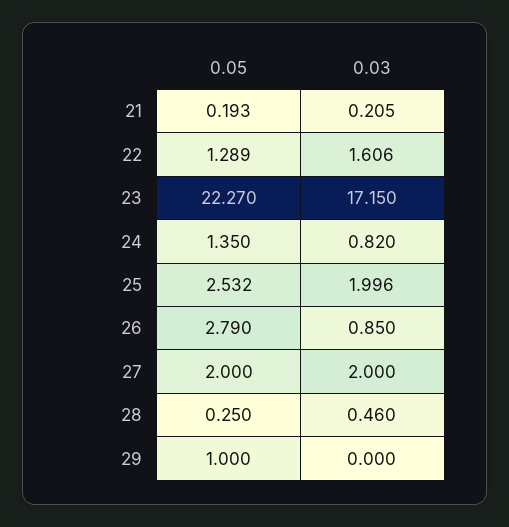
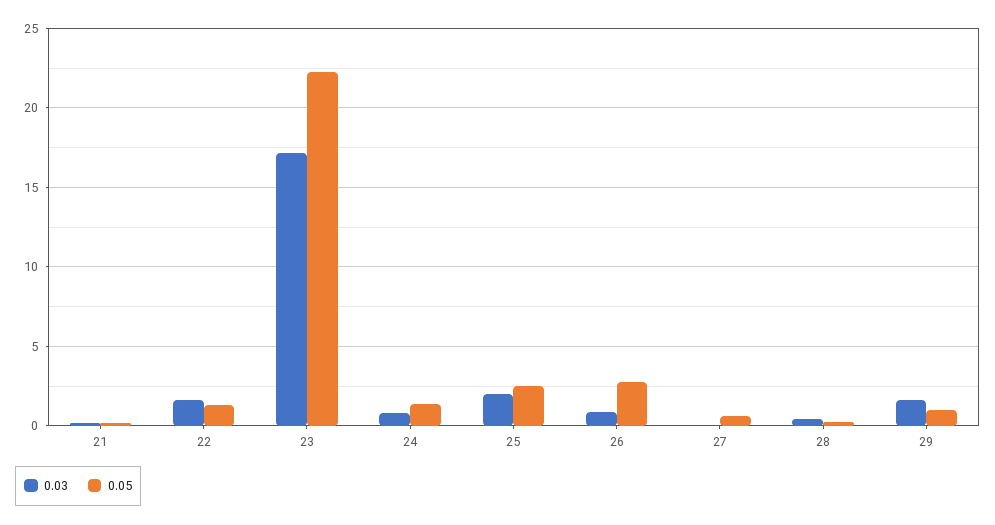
  {
    "0.05": {
      "21": 0.193,
      "22": 1.289,
      "23": 22.27,
      "24": 1.35,
      "25": 2.532,
      "26": 2.79,
-     "27": 2,
+     "27": 0.5,
      "28": 0.25,
      "29": 1
    },
    "0.03": {
      "21": 0.205,
      "22": 1.606,
      "23": 17.15,
      "24": 0.82,
      "25": 1.996,
      "26": 0.85,
-     "27": 2,
+     "27": 0,
      "28": 0.46,
-     "29": 0
+     "29": 1.5
    }
  }

